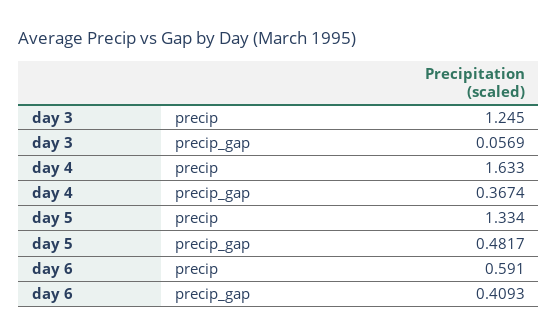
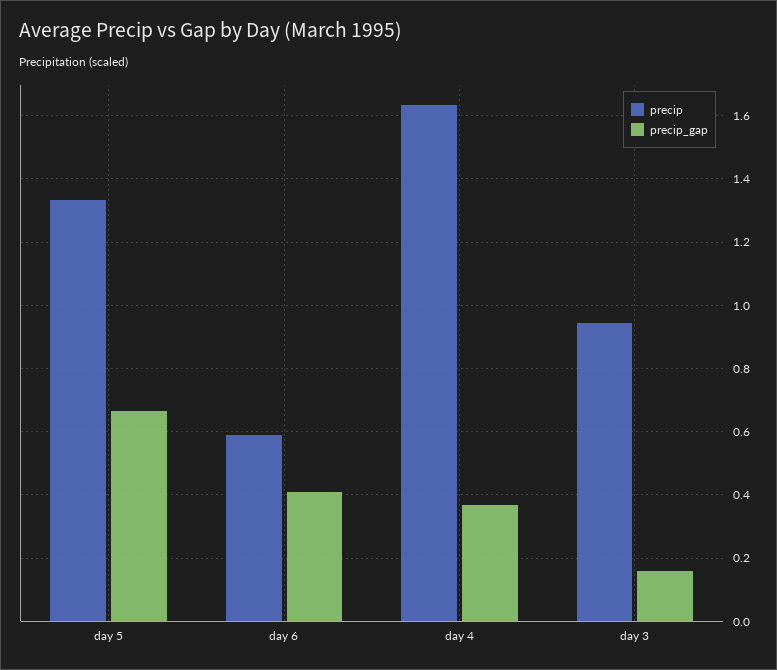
  {
    "precip": {
-     "day 3": 1.245,
+     "day 3": 0.94,
      "day 4": 1.633,
      "day 5": 1.334,
      "day 6": 0.591
    },
    "precip_gap": {
-     "day 3": 0.0569,
+     "day 3": 0.16,
      "day 4": 0.3674,
-     "day 5": 0.4817,
+     "day 5": 0.66,
      "day 6": 0.4093
    }
  }

